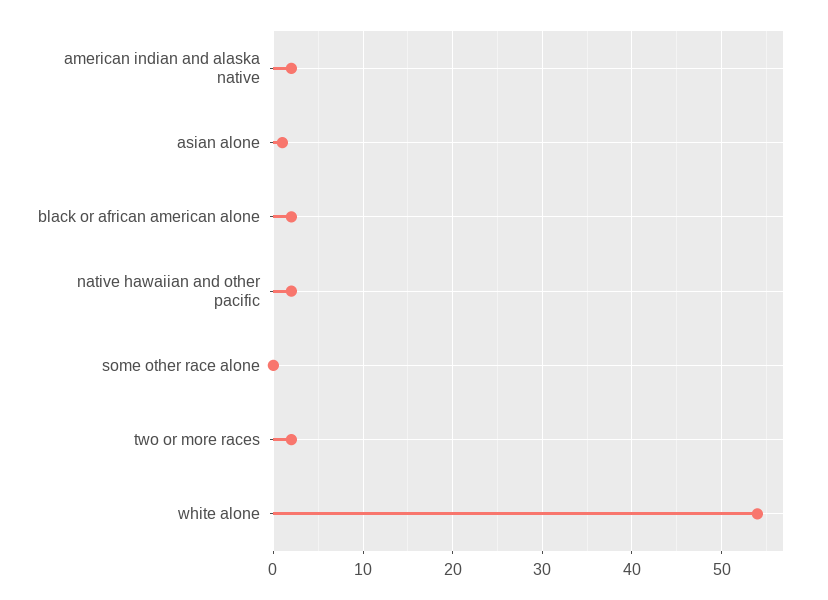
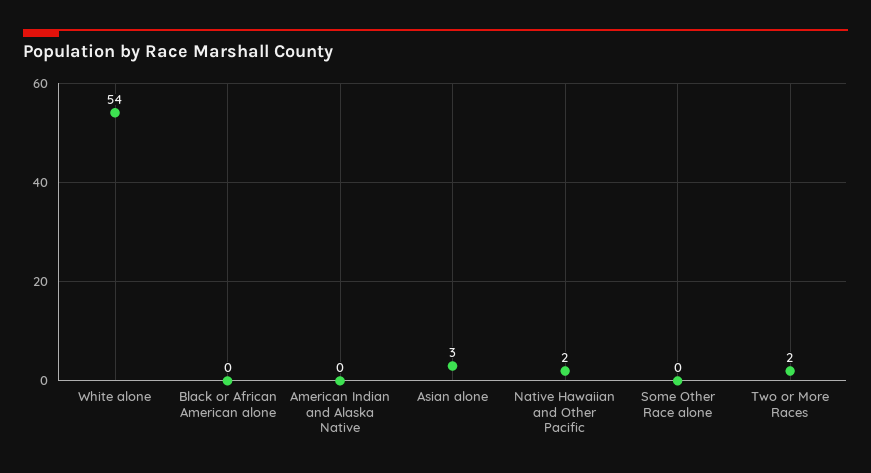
  {
-   "american indian and alaska native": 2,
+   "american indian and alaska native": 0,
-   "asian alone": 1,
+   "asian alone": 3,
-   "black or african american alone": 2,
+   "black or african american alone": 0,
    "native hawaiian and other pacific": 2,
    "some other race alone": 0,
    "two or more races": 2,
    "white alone": 54
  }

